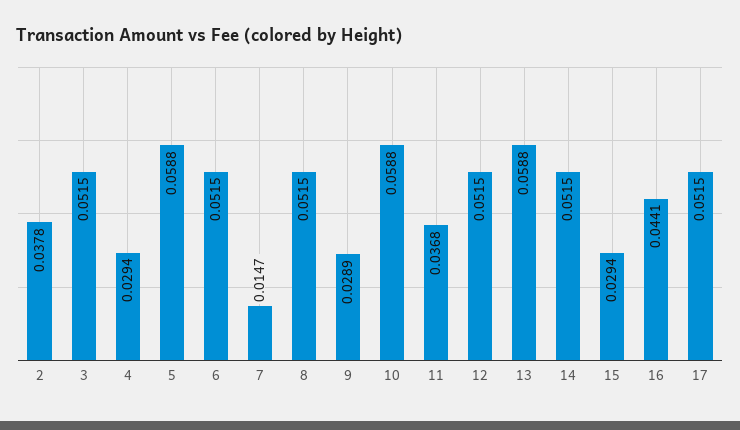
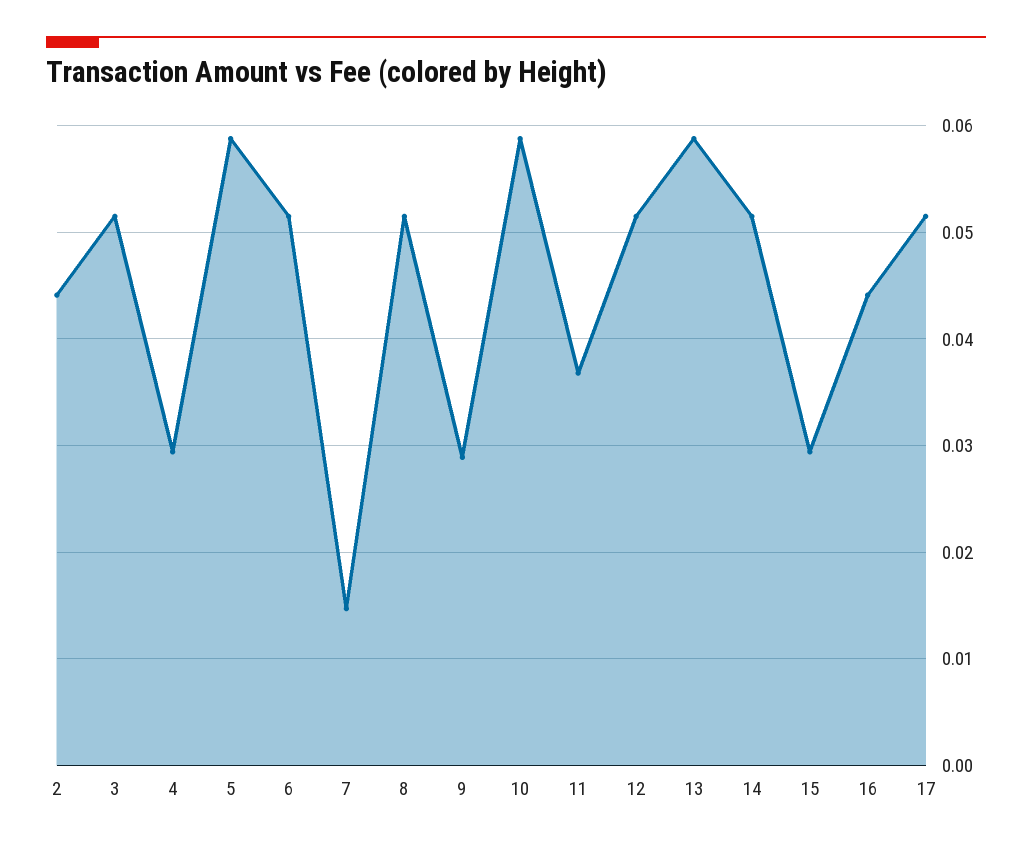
  {
-   "2": 0.0378,
+   "2": 0.044,
    "3": 0.0515,
    "4": 0.0294,
    "5": 0.0588,
    "6": 0.0515,
    "7": 0.0147,
    "8": 0.0515,
    "9": 0.0289,
    "10": 0.0588,
    "11": 0.0368,
    "12": 0.0515,
    "13": 0.0588,
    "14": 0.0515,
    "15": 0.0294,
    "16": 0.0441,
    "17": 0.0515
  }

